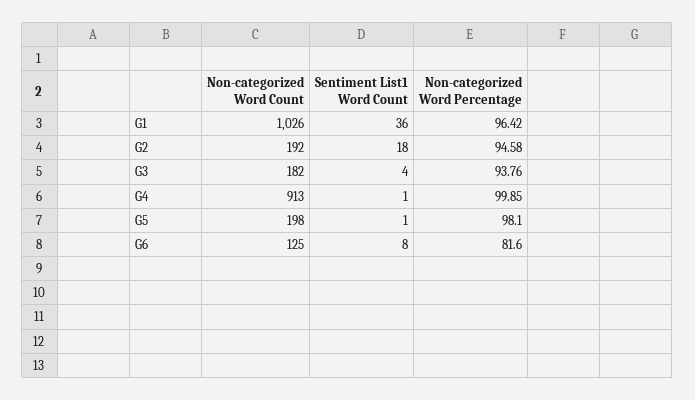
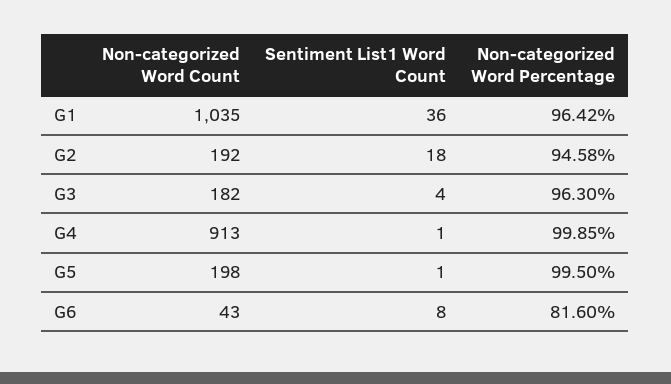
  {
    "Non-categorized Word Count": {
-     "G1": 1026,
+     "G1": 1035,
      "G2": 192,
      "G3": 182,
      "G4": 913,
      "G5": 198,
-     "G6": 125
+     "G6": 43
    },
    "Sentiment List1 Word Count": {
      "G1": 36,
      "G2": 18,
      "G3": 4,
      "G4": 1,
      "G5": 1,
      "G6": 8
    },
    "Non-categorized Word Percentage": {
      "G1": 96.42,
      "G2": 94.58,
-     "G3": 93.76,
+     "G3": 96.3,
      "G4": 99.85,
-     "G5": 98.1,
+     "G5": 99.5,
      "G6": 81.6
    }
  }

